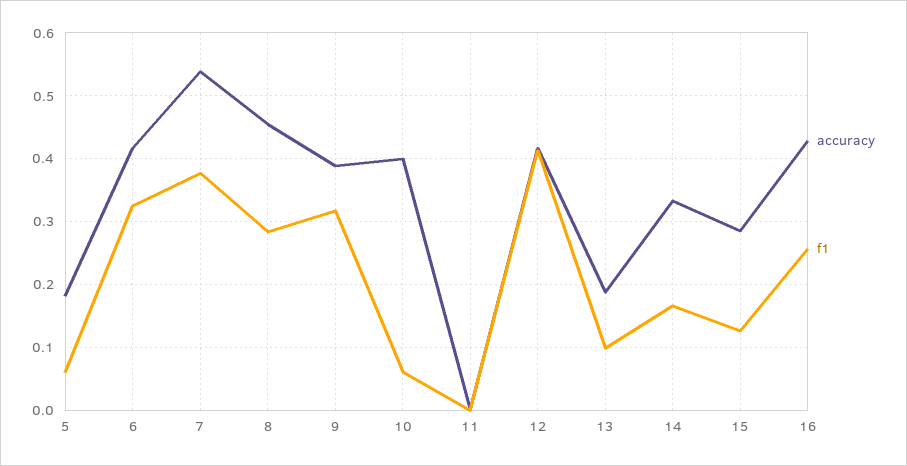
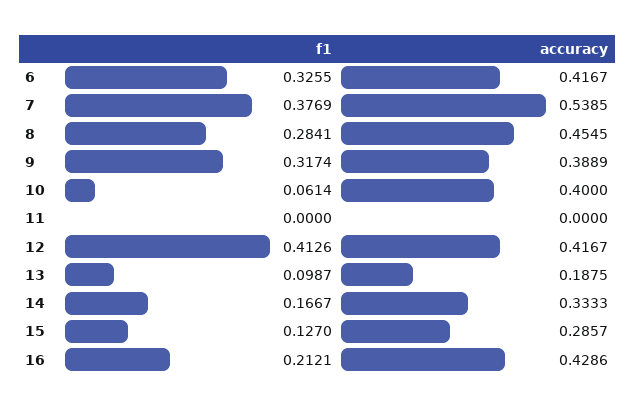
  {
    "accuracy": {
-     "5": 0.18,
      "6": 0.4167,
      "7": 0.5385,
      "8": 0.4545,
      "9": 0.3889,
      "10": 0.4,
      "11": 0,
      "12": 0.4167,
      "13": 0.1875,
      "14": 0.3333,
      "15": 0.2857,
      "16": 0.4286
    },
    "f1": {
-     "5": 0.06,
      "6": 0.3255,
      "7": 0.3769,
      "8": 0.2841,
      "9": 0.3174,
      "10": 0.0614,
      "11": 0,
      "12": 0.4126,
      "13": 0.0987,
      "14": 0.1667,
      "15": 0.127,
-     "16": 0.26
+     "16": 0.2121
    }
  }

